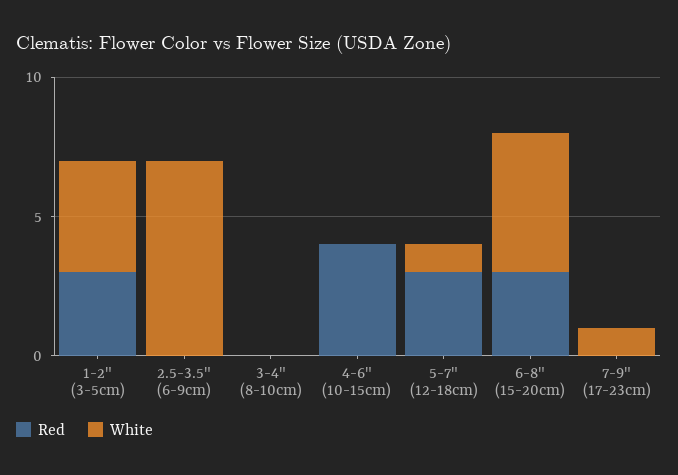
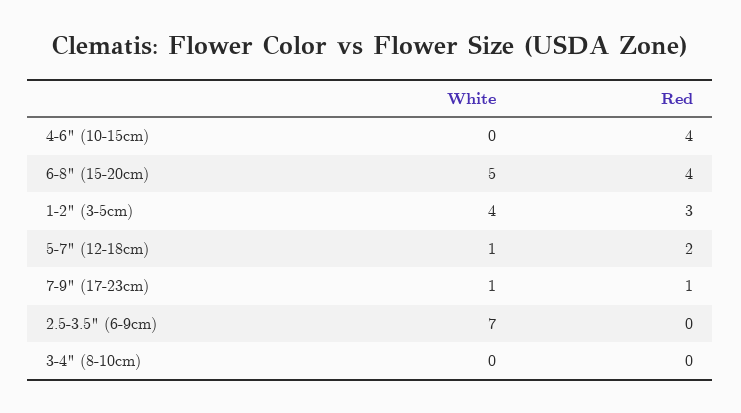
  {
    "Red": {
      "1-2\" (3-5cm)": 3,
      "2.5-3.5\" (6-9cm)": 0,
      "3-4\" (8-10cm)": 0,
      "4-6\" (10-15cm)": 4,
-     "5-7\" (12-18cm)": 3,
+     "5-7\" (12-18cm)": 2,
-     "6-8\" (15-20cm)": 3,
+     "6-8\" (15-20cm)": 4,
-     "7-9\" (17-23cm)": 0
+     "7-9\" (17-23cm)": 1
    },
    "White": {
      "1-2\" (3-5cm)": 4,
      "2.5-3.5\" (6-9cm)": 7,
      "3-4\" (8-10cm)": 0,
      "4-6\" (10-15cm)": 0,
      "5-7\" (12-18cm)": 1,
      "6-8\" (15-20cm)": 5,
      "7-9\" (17-23cm)": 1
    }
  }

